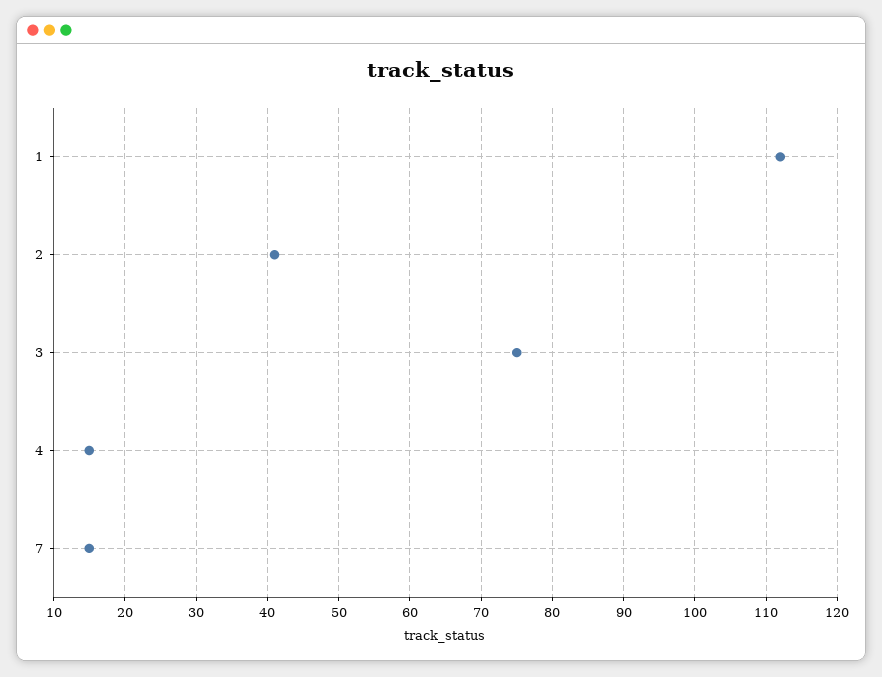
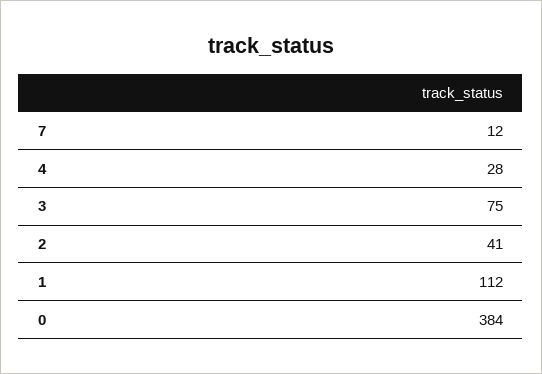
  {
    "1": 112,
    "2": 41,
    "3": 75,
-   "4": 15,
+   "4": 28,
-   "7": 15
+   "7": 12,
+   "0": 384
  }

